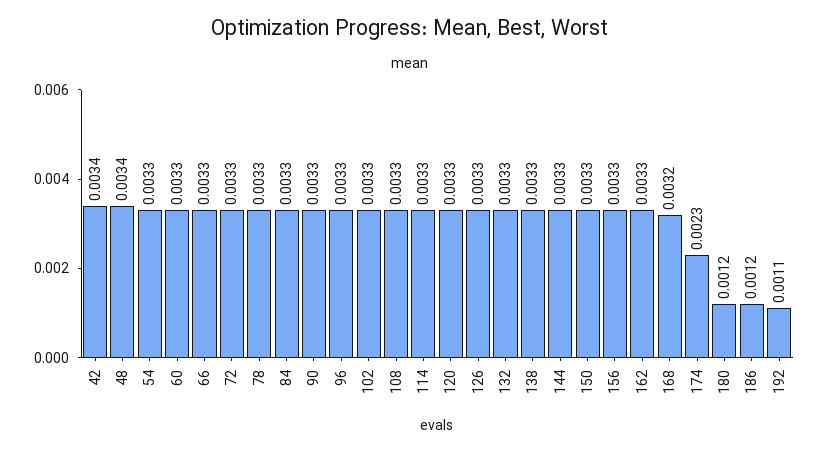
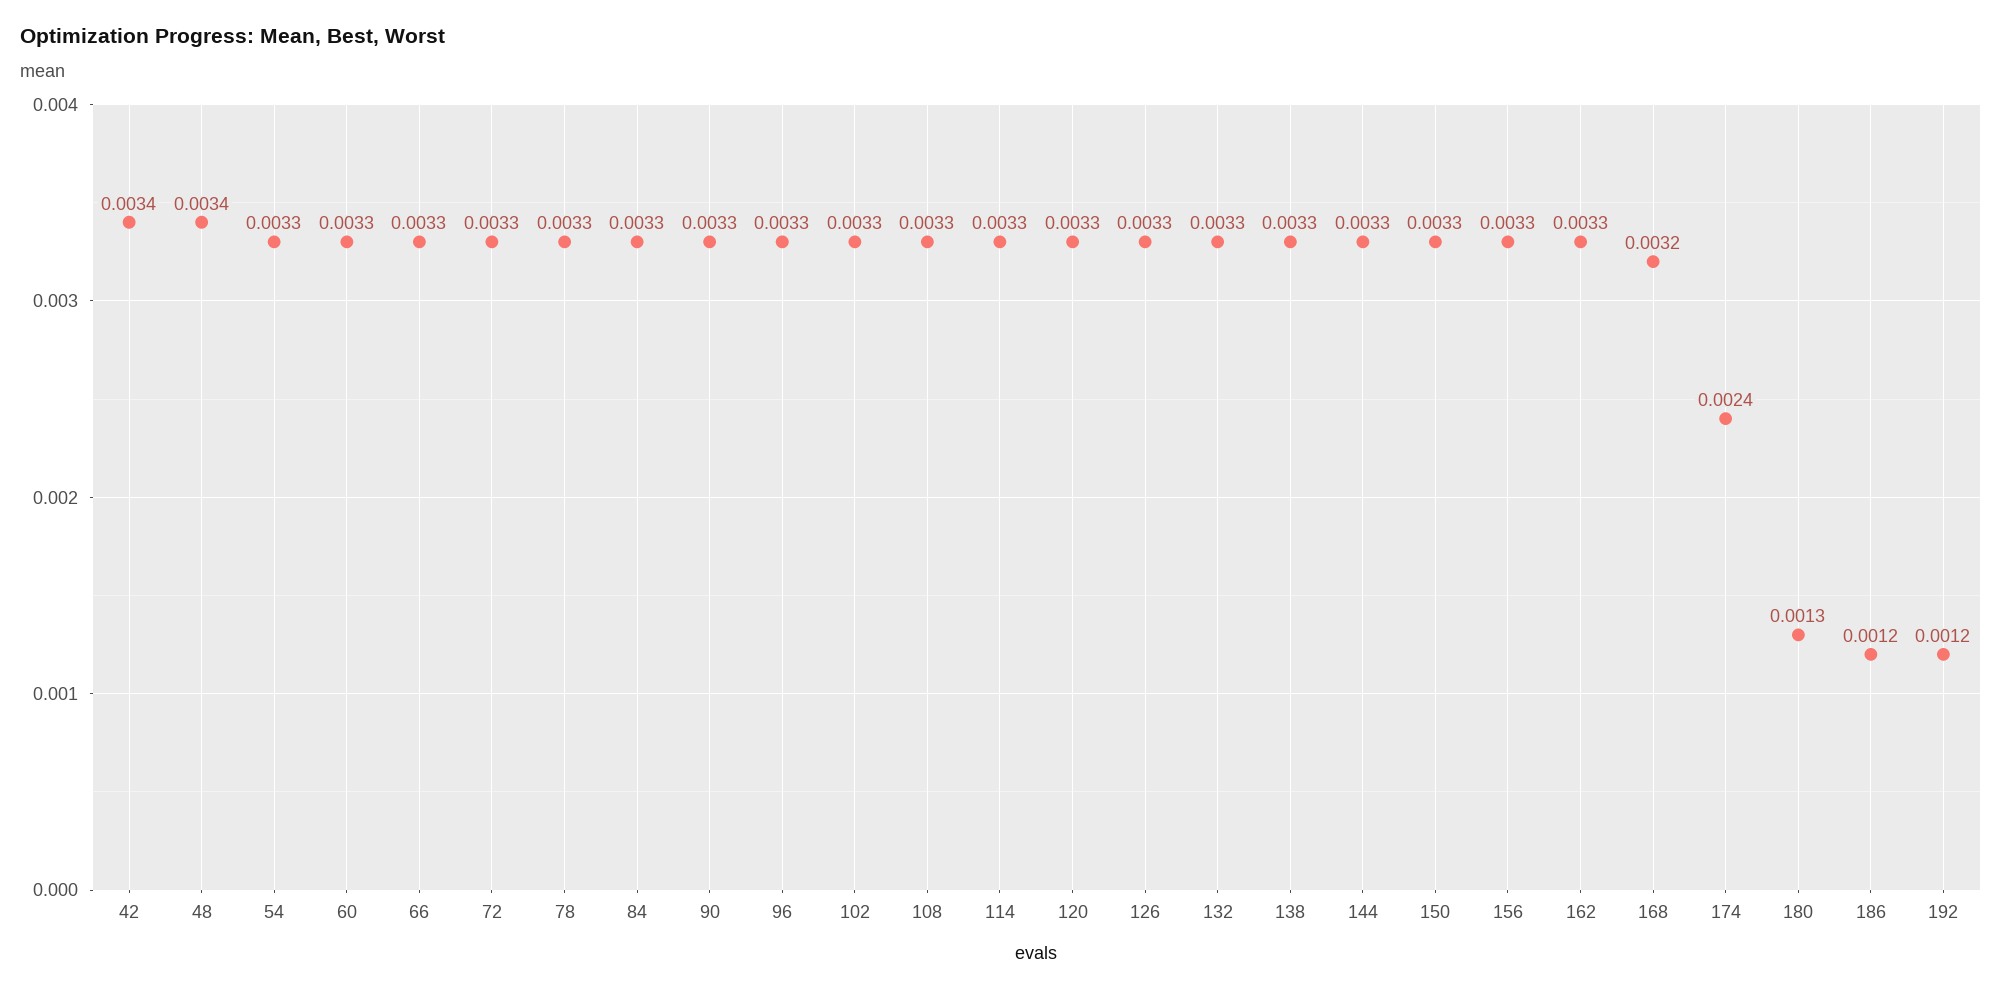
  {
    "42": 0.0034,
    "48": 0.0034,
    "54": 0.0033,
    "60": 0.0033,
    "66": 0.0033,
    "72": 0.0033,
    "78": 0.0033,
    "84": 0.0033,
    "90": 0.0033,
    "96": 0.0033,
    "102": 0.0033,
    "108": 0.0033,
    "114": 0.0033,
    "120": 0.0033,
    "126": 0.0033,
    "132": 0.0033,
    "138": 0.0033,
    "144": 0.0033,
    "150": 0.0033,
    "156": 0.0033,
    "162": 0.0033,
    "168": 0.0032,
-   "174": 0.0023,
+   "174": 0.0024,
-   "180": 0.0012,
+   "180": 0.0013,
    "186": 0.0012,
-   "192": 0.0011
+   "192": 0.0012
  }

